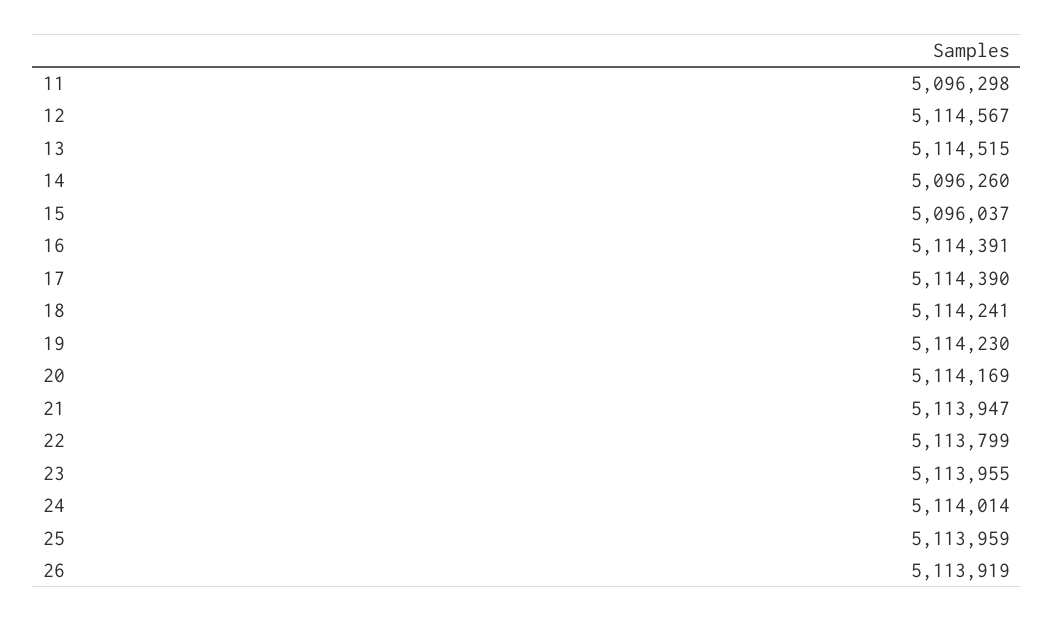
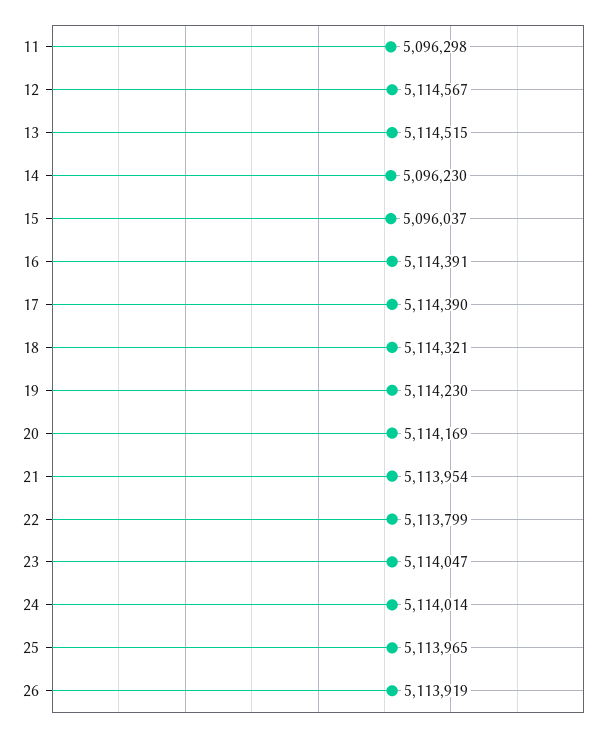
  {
    "11": 5096298,
    "12": 5114567,
    "13": 5114515,
-   "14": 5096260,
+   "14": 5096230,
    "15": 5096037,
    "16": 5114391,
    "17": 5114390,
-   "18": 5114241,
+   "18": 5114321,
    "19": 5114230,
    "20": 5114169,
-   "21": 5113947,
+   "21": 5113954,
    "22": 5113799,
-   "23": 5113955,
+   "23": 5114047,
    "24": 5114014,
-   "25": 5113959,
+   "25": 5113965,
    "26": 5113919
  }

